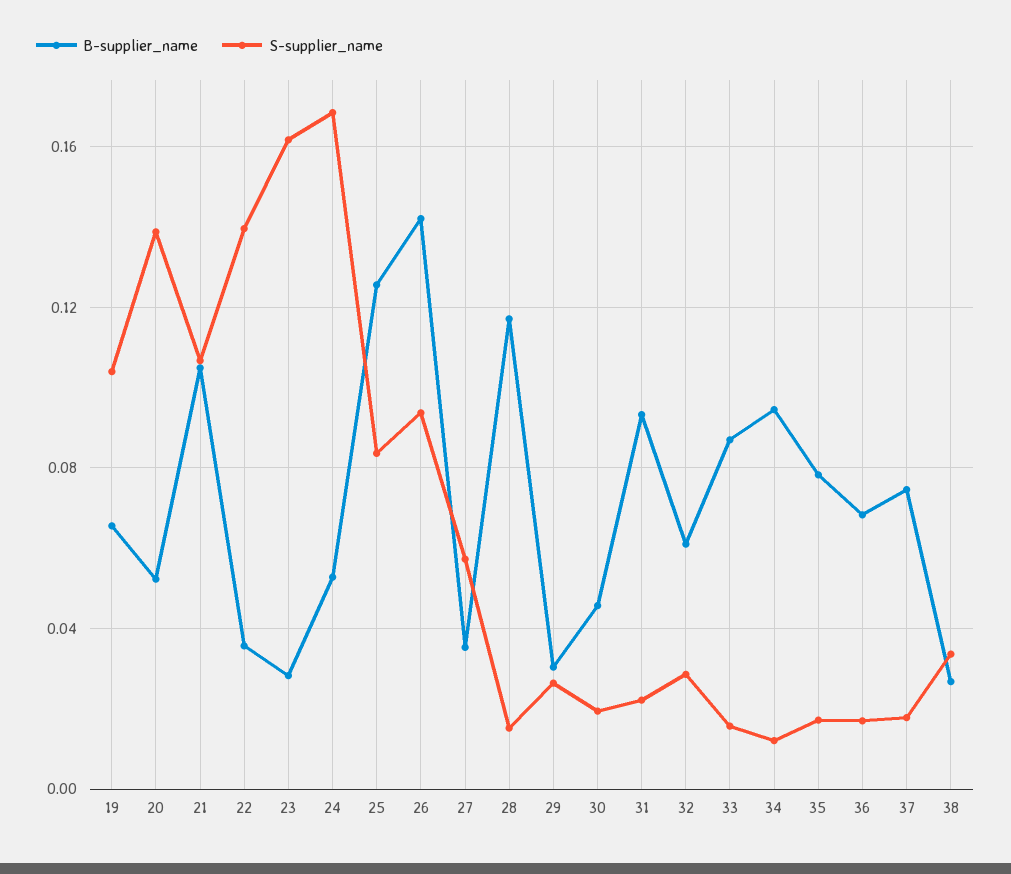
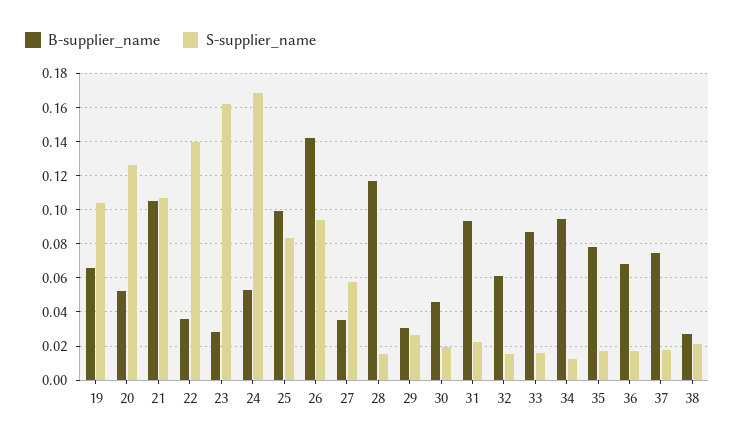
  {
    "B-supplier_name": {
      "19": 0.065,
      "20": 0.05,
      "21": 0.105,
      "22": 0.035,
      "23": 0.03,
      "24": 0.055,
-     "25": 0.125,
+     "25": 0.1,
      "26": 0.14,
      "27": 0.035,
      "28": 0.115,
      "29": 0.03,
      "30": 0.045,
      "31": 0.095,
      "32": 0.06,
      "33": 0.085,
      "34": 0.095,
      "35": 0.08,
      "36": 0.07,
      "37": 0.075,
      "38": 0.025
    },
    "S-supplier_name": {
      "19": 0.105,
-     "20": 0.14,
+     "20": 0.125,
      "21": 0.105,
      "22": 0.14,
      "23": 0.16,
      "24": 0.17,
      "25": 0.085,
      "26": 0.095,
      "27": 0.055,
      "28": 0.015,
      "29": 0.025,
      "30": 0.02,
      "31": 0.02,
-     "32": 0.03,
+     "32": 0.015,
      "33": 0.015,
      "34": 0.01,
      "35": 0.015,
      "36": 0.015,
      "37": 0.02,
-     "38": 0.035
+     "38": 0.02
    }
  }

